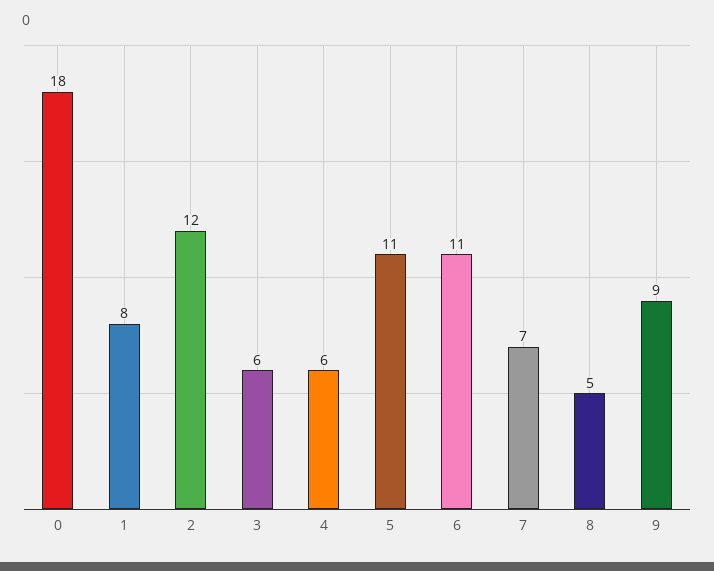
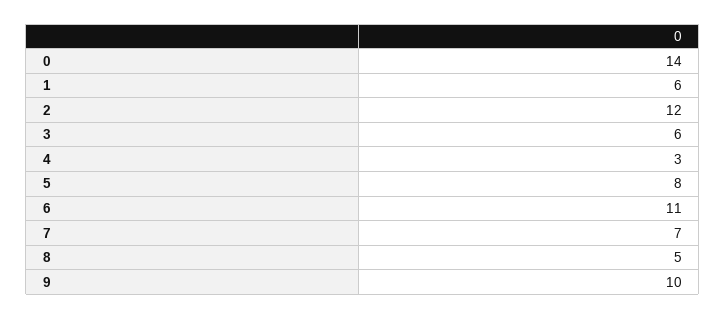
  {
-   "0": 18,
+   "0": 14,
-   "1": 8,
+   "1": 6,
    "2": 12,
    "3": 6,
-   "4": 6,
+   "4": 3,
-   "5": 11,
+   "5": 8,
    "6": 11,
    "7": 7,
    "8": 5,
-   "9": 9
+   "9": 10
  }

